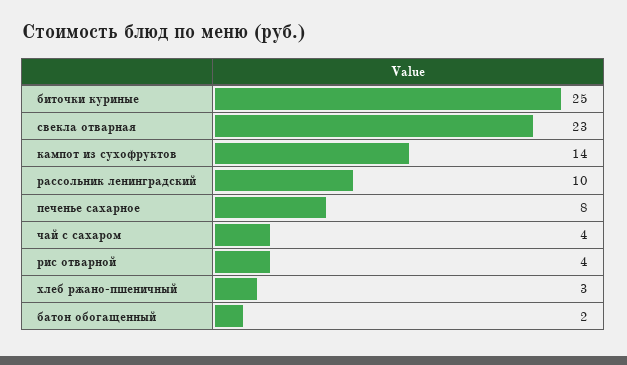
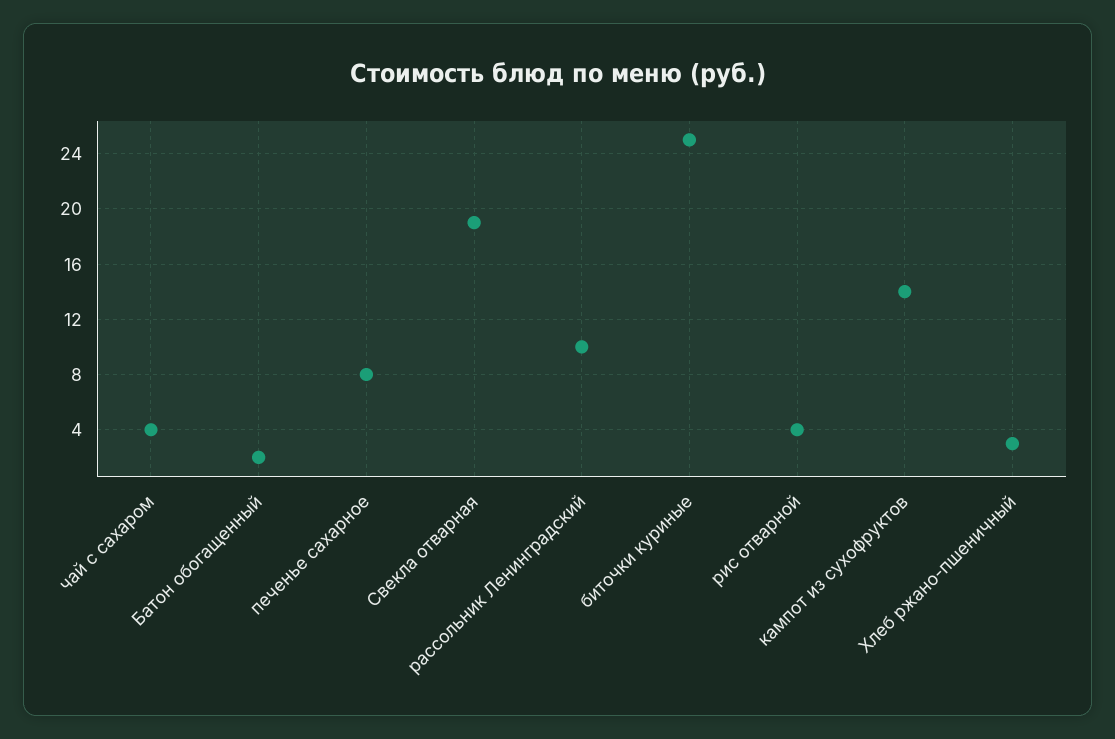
  {
    "биточки куриные": 25,
-   "свекла отварная": 23,
+   "свекла отварная": 19,
    "кампот из сухофруктов": 14,
    "рассольник ленинградский": 10,
    "печенье сахарное": 8,
    "чай с сахаром": 4,
    "рис отварной": 4,
    "хлеб ржано-пшеничный": 3,
    "батон обогащенный": 2
  }

